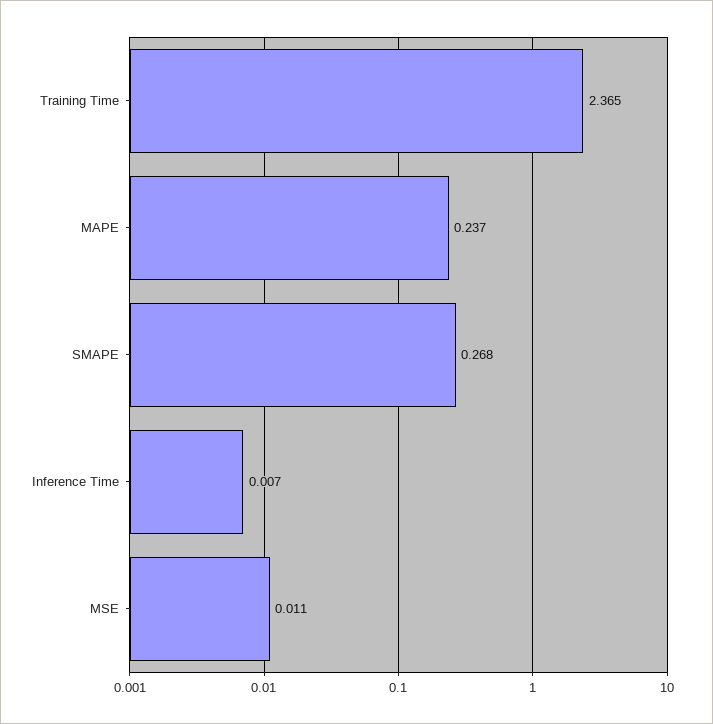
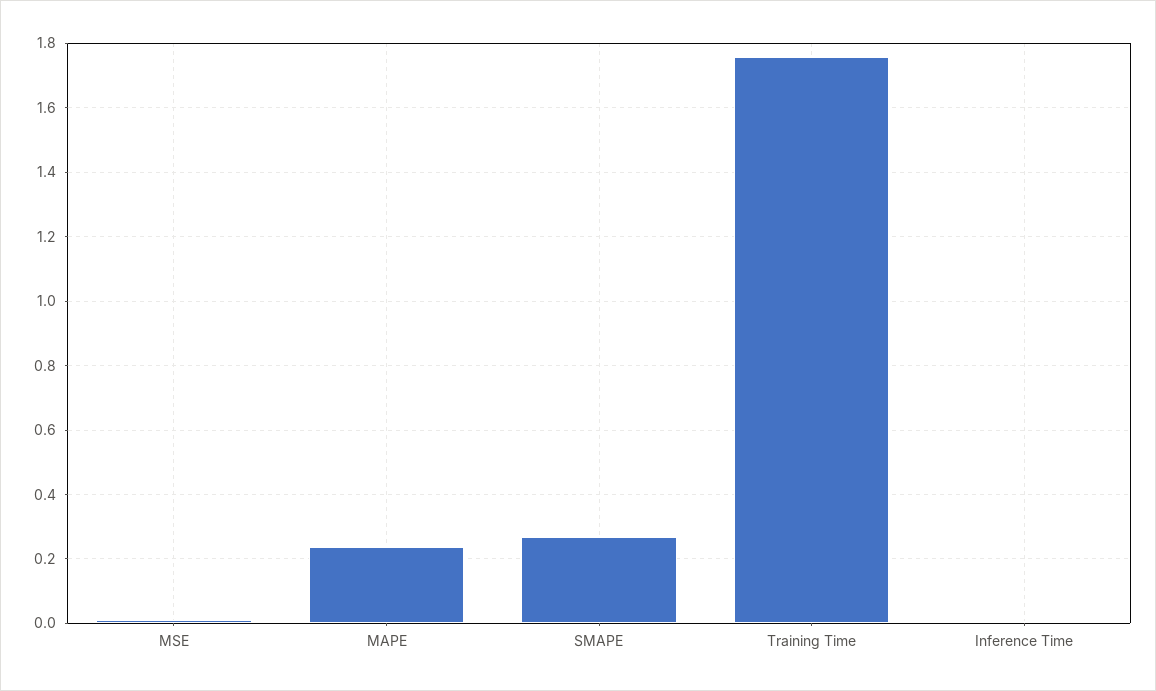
  {
-   "Training Time": 2.365,
+   "Training Time": 1.76,
    "MAPE": 0.237,
    "SMAPE": 0.268,
    "Inference Time": 0.007,
    "MSE": 0.011
  }

